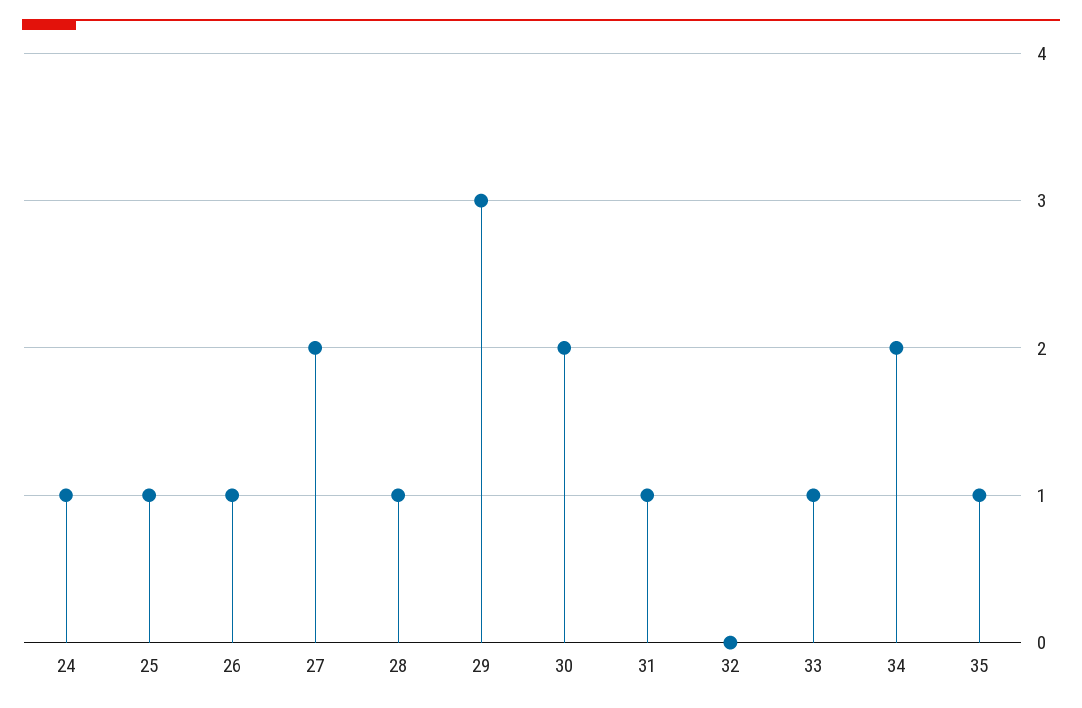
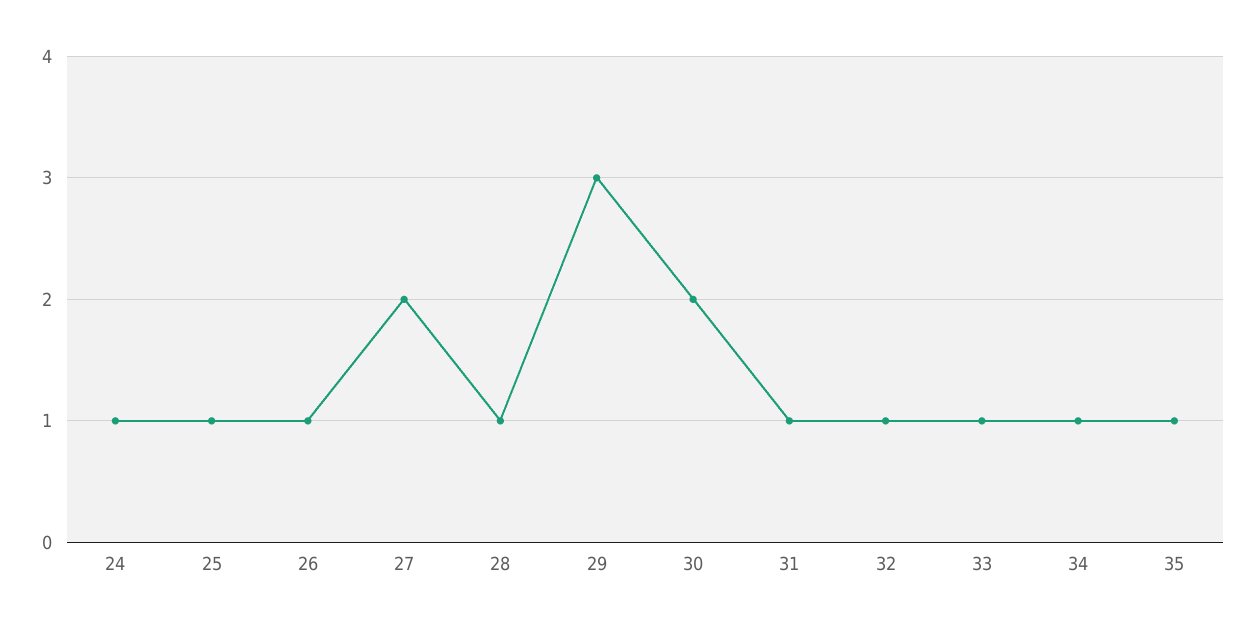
  {
    "24": 1,
    "25": 1,
    "26": 1,
    "27": 2,
    "28": 1,
    "29": 3,
    "30": 2,
    "31": 1,
-   "32": 0,
+   "32": 1,
    "33": 1,
-   "34": 2,
+   "34": 1,
    "35": 1
  }

